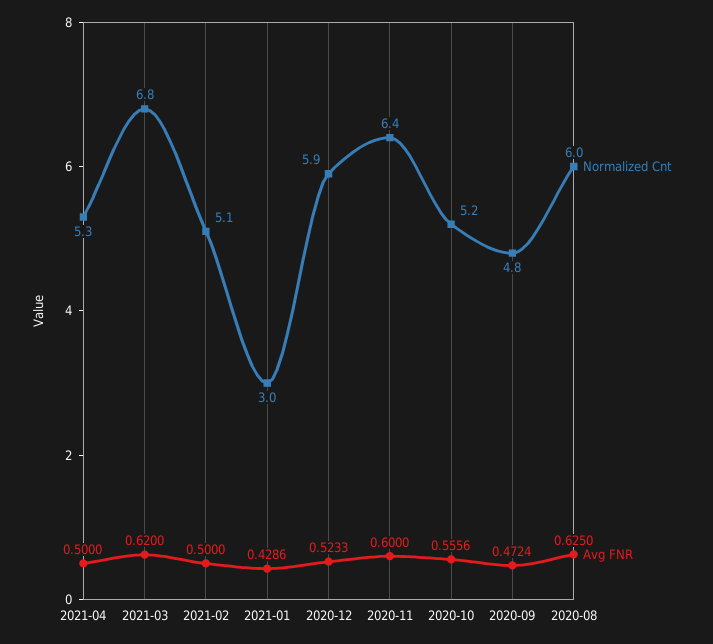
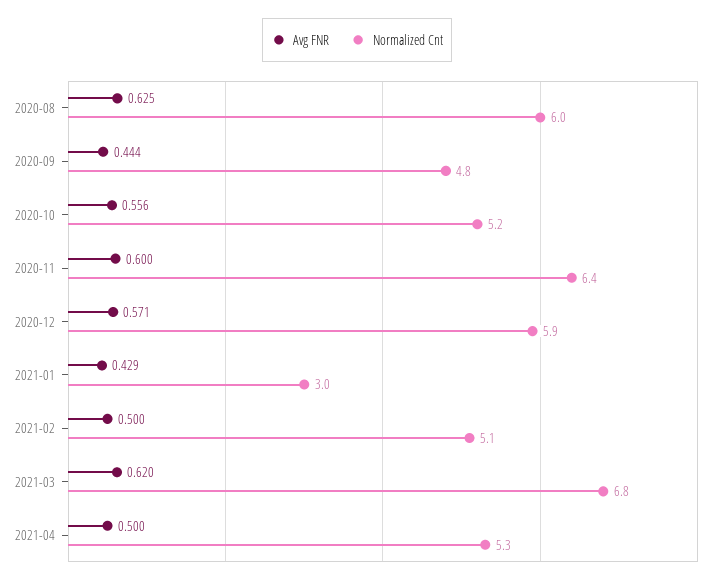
  {
    "Normalized Cnt": {
      "2021-04": 5.3,
      "2021-03": 6.8,
      "2021-02": 5.1,
      "2021-01": 3,
      "2020-12": 5.9,
      "2020-11": 6.4,
      "2020-10": 5.2,
      "2020-09": 4.8,
      "2020-08": 6
    },
    "Avg FNR": {
      "2021-04": 0.5,
      "2021-03": 0.62,
      "2021-02": 0.5,
      "2021-01": 0.4286,
-     "2020-12": 0.5233,
+     "2020-12": 0.571,
      "2020-11": 0.6,
      "2020-10": 0.5556,
-     "2020-09": 0.4724,
+     "2020-09": 0.444,
      "2020-08": 0.625
    }
  }

